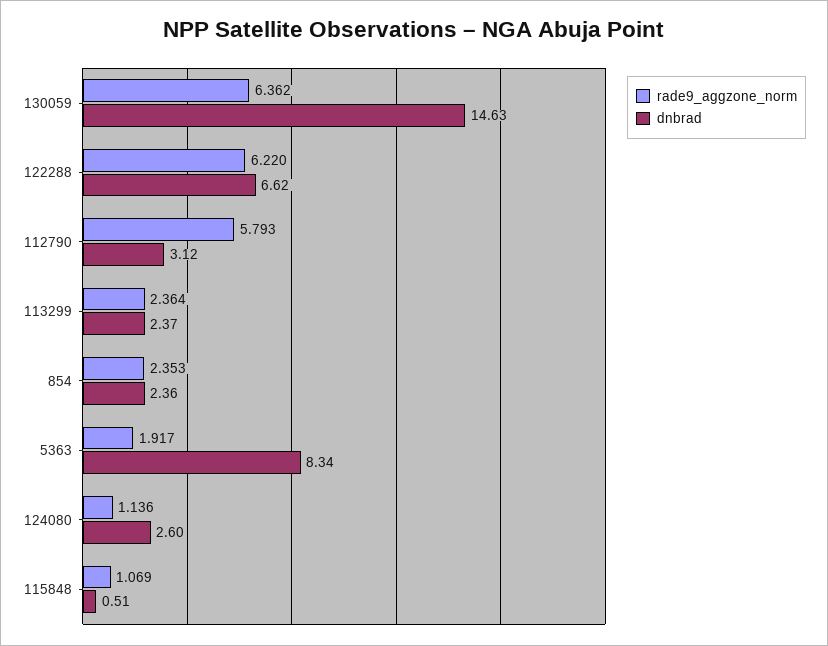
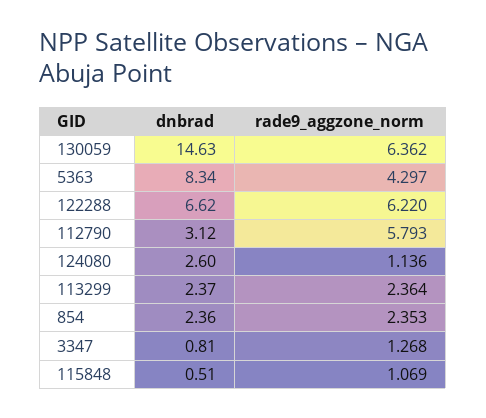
  {
    "rade9_aggzone_norm": {
      "130059": 6.362,
      "122288": 6.22,
      "112790": 5.793,
      "113299": 2.364,
      "854": 2.353,
-     "5363": 1.917,
+     "5363": 4.297,
      "124080": 1.136,
-     "115848": 1.069
+     "115848": 1.069,
+     "3347": 1.268
    },
    "dnbrad": {
      "130059": 14.63,
      "122288": 6.62,
      "112790": 3.12,
      "113299": 2.37,
      "854": 2.36,
      "5363": 8.34,
      "124080": 2.6,
-     "115848": 0.51
+     "115848": 0.51,
+     "3347": 0.81
    }
  }

